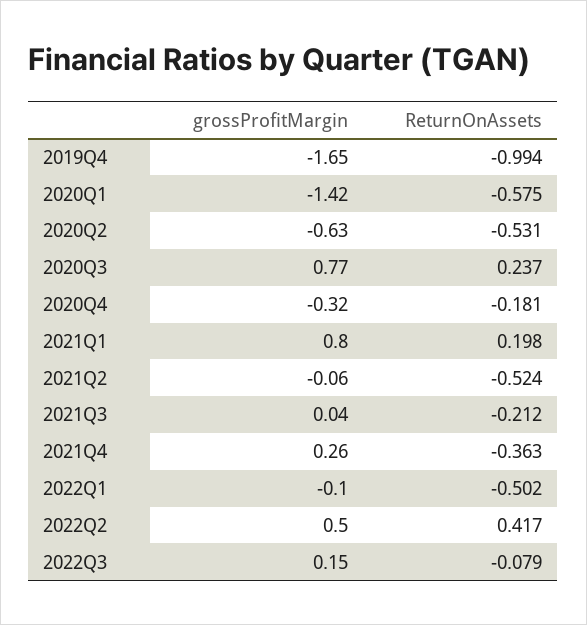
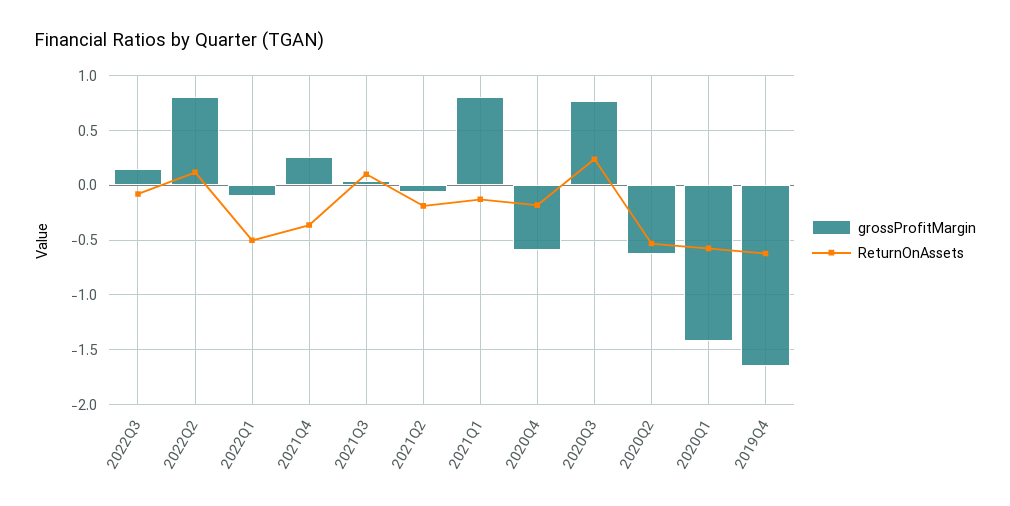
  {
    "grossProfitMargin": {
      "2019Q4": -1.65,
      "2020Q1": -1.42,
      "2020Q2": -0.63,
      "2020Q3": 0.77,
-     "2020Q4": -0.32,
+     "2020Q4": -0.6,
      "2021Q1": 0.8,
      "2021Q2": -0.06,
      "2021Q3": 0.04,
      "2021Q4": 0.26,
      "2022Q1": -0.1,
-     "2022Q2": 0.5,
+     "2022Q2": 0.8,
      "2022Q3": 0.15
    },
    "ReturnOnAssets": {
-     "2019Q4": -0.994,
+     "2019Q4": -0.6,
      "2020Q1": -0.575,
      "2020Q2": -0.531,
      "2020Q3": 0.237,
      "2020Q4": -0.181,
-     "2021Q1": 0.198,
+     "2021Q1": -0.1,
-     "2021Q2": -0.524,
+     "2021Q2": -0.2,
-     "2021Q3": -0.212,
+     "2021Q3": 0.1,
      "2021Q4": -0.363,
      "2022Q1": -0.502,
-     "2022Q2": 0.417,
+     "2022Q2": 0.1,
      "2022Q3": -0.079
    }
  }

